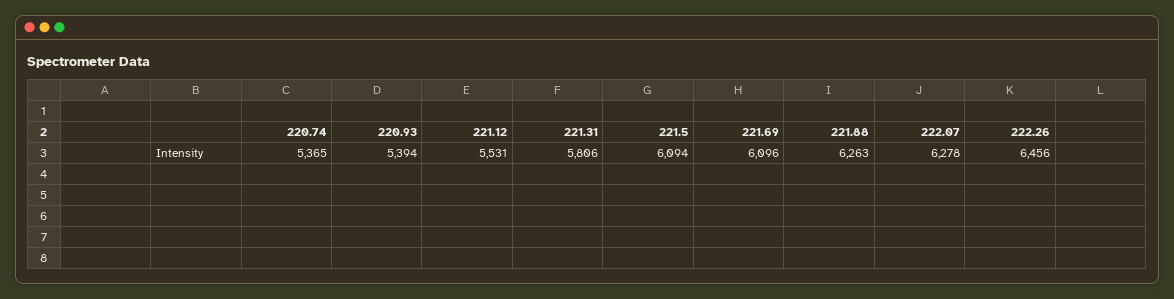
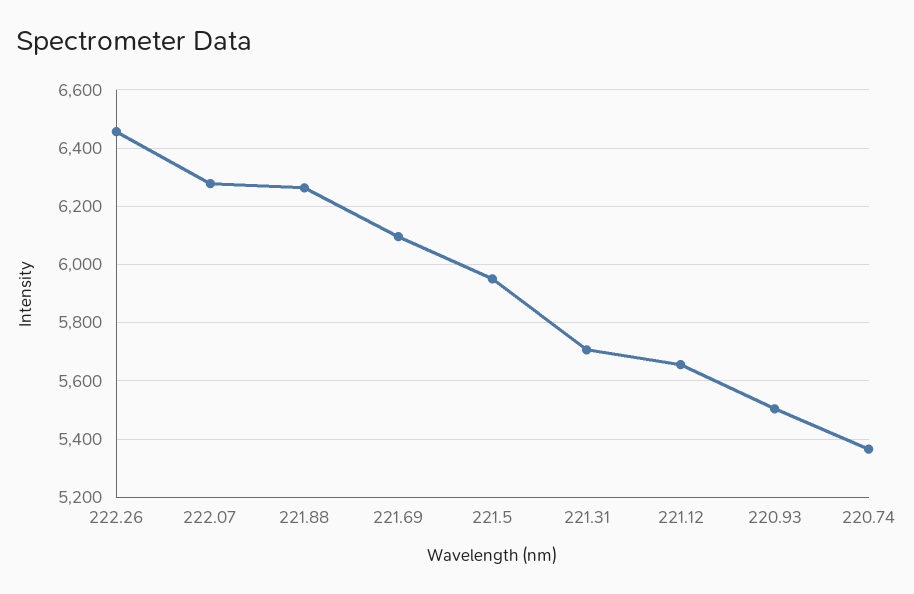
  {
    "220.74": 5365,
-   "220.93": 5394,
+   "220.93": 5500,
-   "221.12": 5531,
+   "221.12": 5650,
-   "221.31": 5806,
+   "221.31": 5700,
-   "221.5": 6094,
+   "221.5": 5950,
    "221.69": 6096,
    "221.88": 6263,
    "222.07": 6278,
    "222.26": 6456
  }

